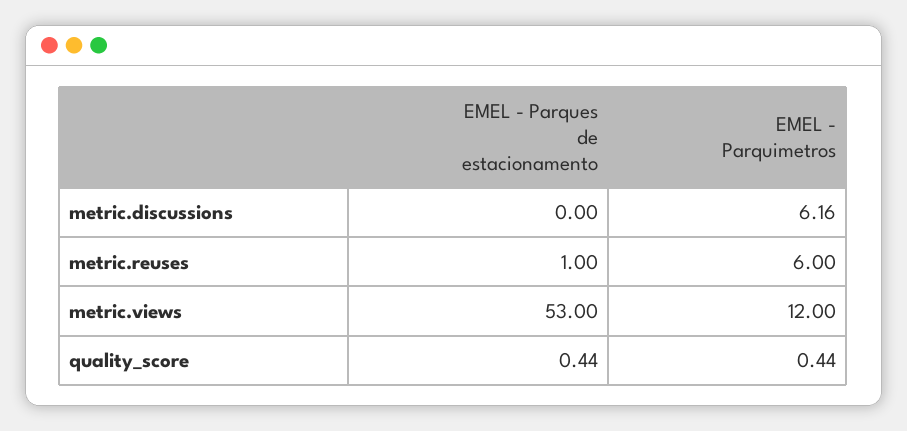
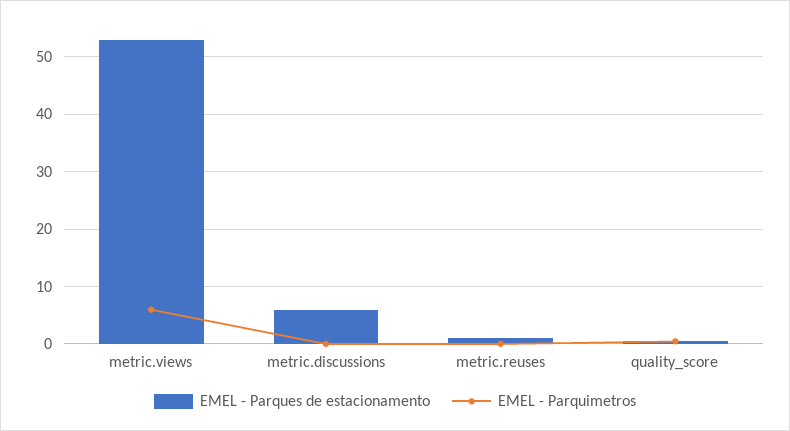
  {
    "EMEL - Parques de estacionamento": {
-     "metric.discussions": 0,
+     "metric.discussions": 6,
      "metric.reuses": 1,
      "metric.views": 53,
      "quality_score": 0.44
    },
    "EMEL - Parquimetros": {
-     "metric.discussions": 6.16,
+     "metric.discussions": 0,
-     "metric.reuses": 6,
+     "metric.reuses": 0,
-     "metric.views": 12,
+     "metric.views": 6,
      "quality_score": 0.44
    }
  }

